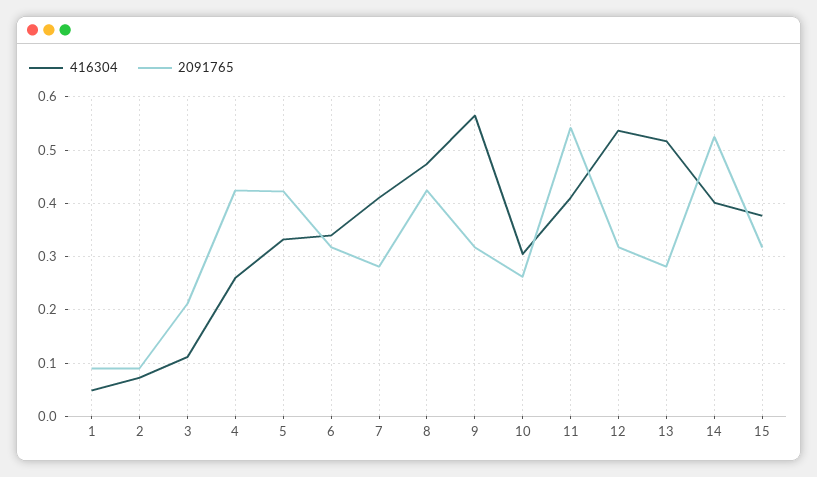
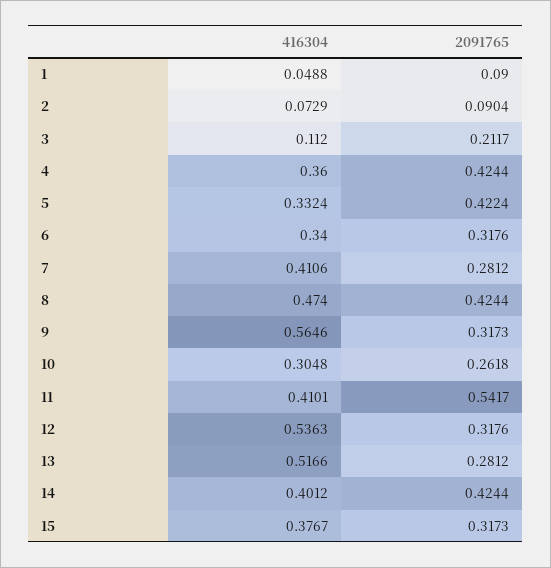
  {
    "416304": {
      "1": 0.0488,
      "2": 0.0729,
      "3": 0.112,
-     "4": 0.26,
+     "4": 0.36,
      "5": 0.3324,
      "6": 0.34,
      "7": 0.4106,
      "8": 0.474,
      "9": 0.5646,
      "10": 0.3048,
      "11": 0.4101,
      "12": 0.5363,
      "13": 0.5166,
      "14": 0.4012,
      "15": 0.3767
    },
    "2091765": {
      "1": 0.09,
      "2": 0.0904,
      "3": 0.2117,
      "4": 0.4244,
      "5": 0.4224,
      "6": 0.3176,
      "7": 0.2812,
      "8": 0.4244,
      "9": 0.3173,
      "10": 0.2618,
      "11": 0.5417,
      "12": 0.3176,
      "13": 0.2812,
-     "14": 0.52,
+     "14": 0.4244,
      "15": 0.3173
    }
  }

